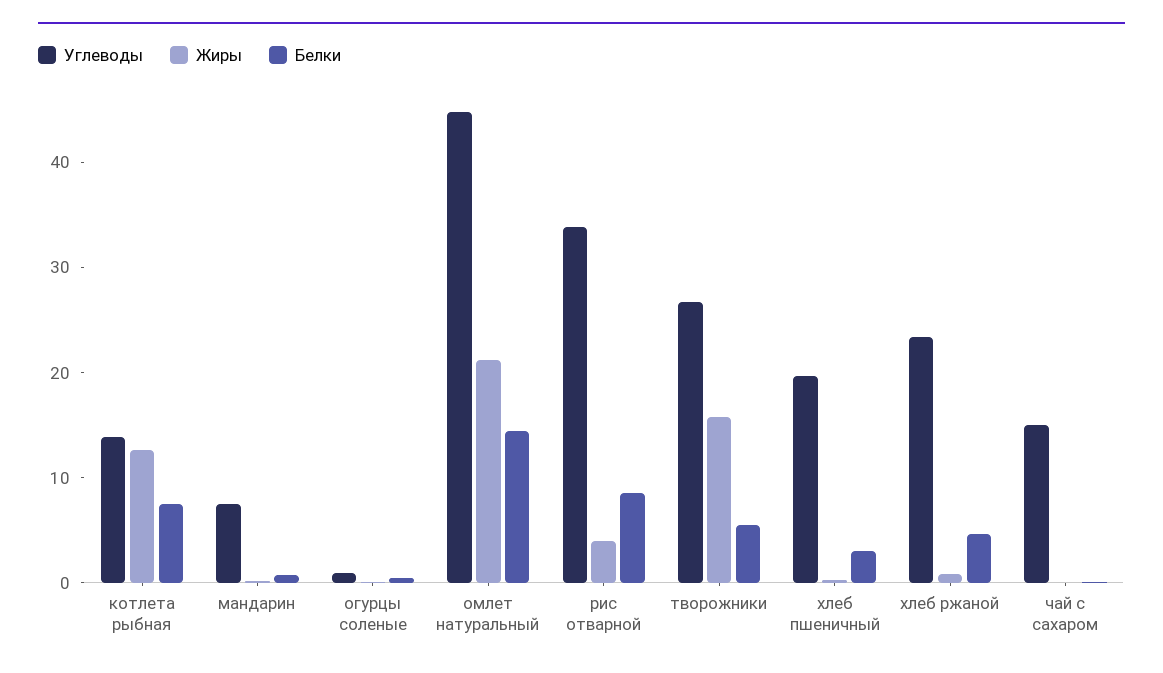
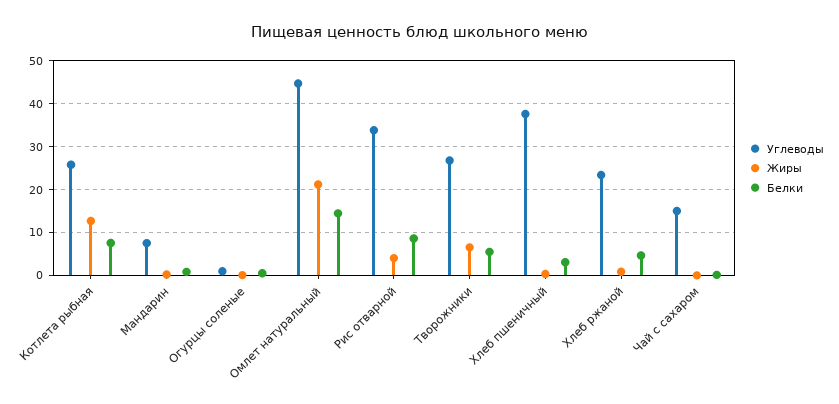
  {
    "Углеводы": {
-     "котлета рыбная": 14,
+     "котлета рыбная": 26,
      "мандарин": 8,
      "огурцы соленые": 0,
      "омлет натуральный": 44,
      "рис отварной": 34,
      "творожники": 26,
-     "хлеб пшеничный": 20,
+     "хлеб пшеничный": 38,
      "хлеб ржаной": 24,
      "чай с сахаром": 16
    },
    "Жиры": {
      "котлета рыбная": 12,
      "мандарин": 0,
      "огурцы соленые": 0,
      "омлет натуральный": 22,
      "рис отварной": 4,
-     "творожники": 16,
+     "творожники": 6,
      "хлеб пшеничный": 0,
      "хлеб ржаной": 0,
      "чай с сахаром": 0
    },
    "Белки": {
      "котлета рыбная": 8,
      "мандарин": 0,
      "огурцы соленые": 0,
      "омлет натуральный": 14,
      "рис отварной": 8,
      "творожники": 6,
      "хлеб пшеничный": 4,
      "хлеб ржаной": 4,
      "чай с сахаром": 0
    }
  }

